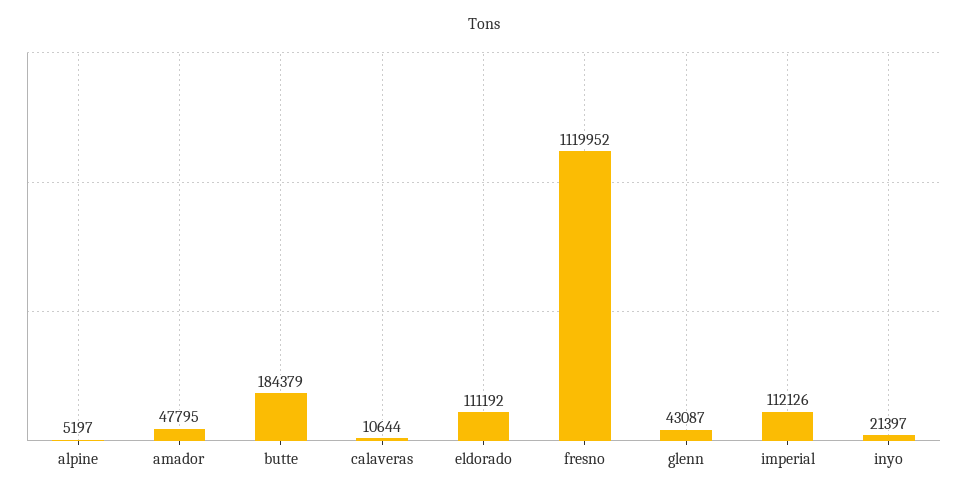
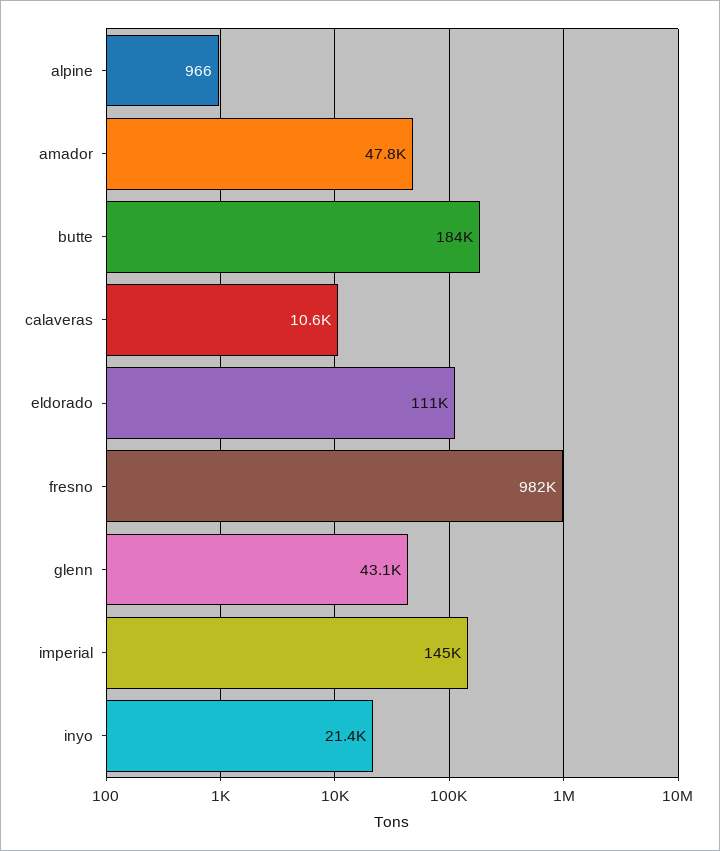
  {
-   "alpine": 5197,
+   "alpine": 966,
    "amador": 47795,
    "butte": 184379,
    "calaveras": 10644,
    "eldorado": 111192,
-   "fresno": 1119952,
+   "fresno": 982000,
    "glenn": 43087,
-   "imperial": 112126,
+   "imperial": 145000,
    "inyo": 21397
  }

